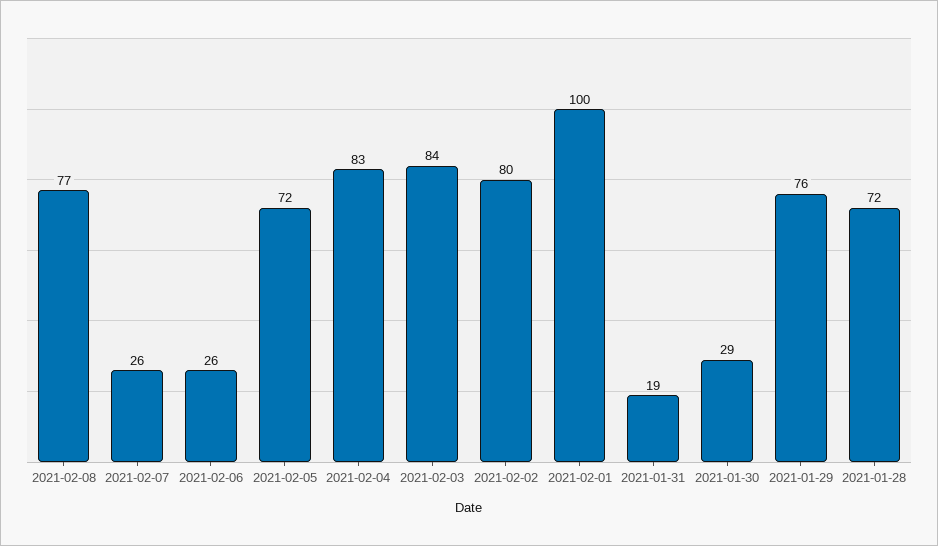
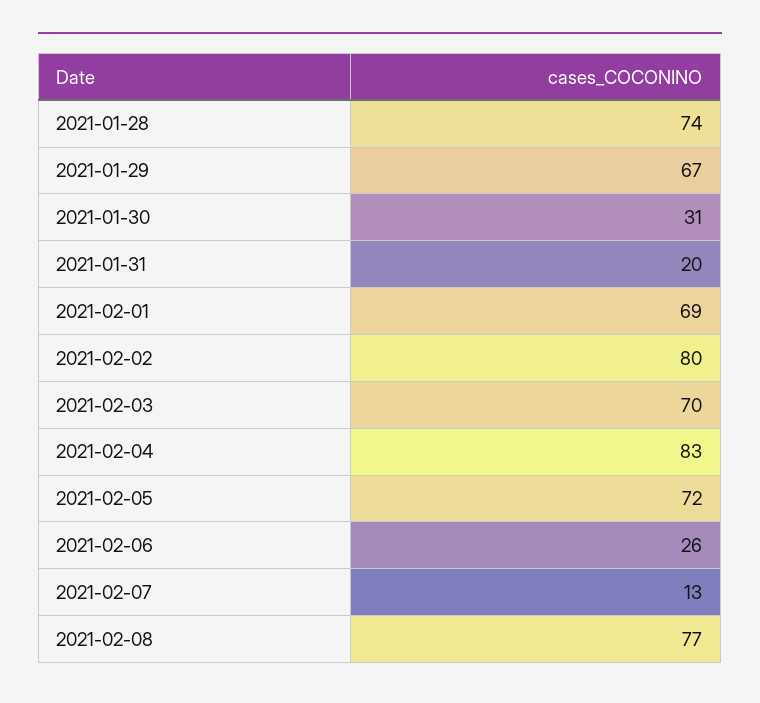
  {
    "2021-02-08": 77,
-   "2021-02-07": 26,
+   "2021-02-07": 13,
    "2021-02-06": 26,
    "2021-02-05": 72,
    "2021-02-04": 83,
-   "2021-02-03": 84,
+   "2021-02-03": 70,
    "2021-02-02": 80,
-   "2021-02-01": 100,
+   "2021-02-01": 69,
-   "2021-01-31": 19,
+   "2021-01-31": 20,
-   "2021-01-30": 29,
+   "2021-01-30": 31,
-   "2021-01-29": 76,
+   "2021-01-29": 67,
-   "2021-01-28": 72
+   "2021-01-28": 74
  }

